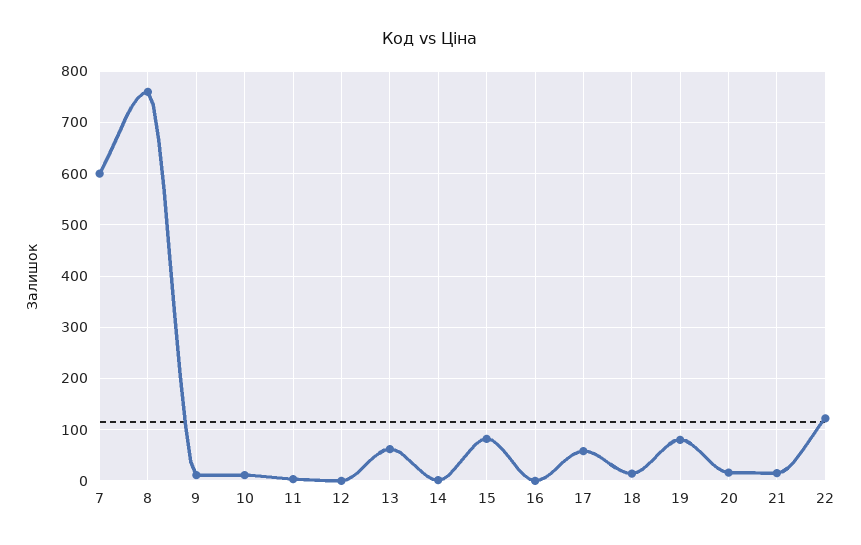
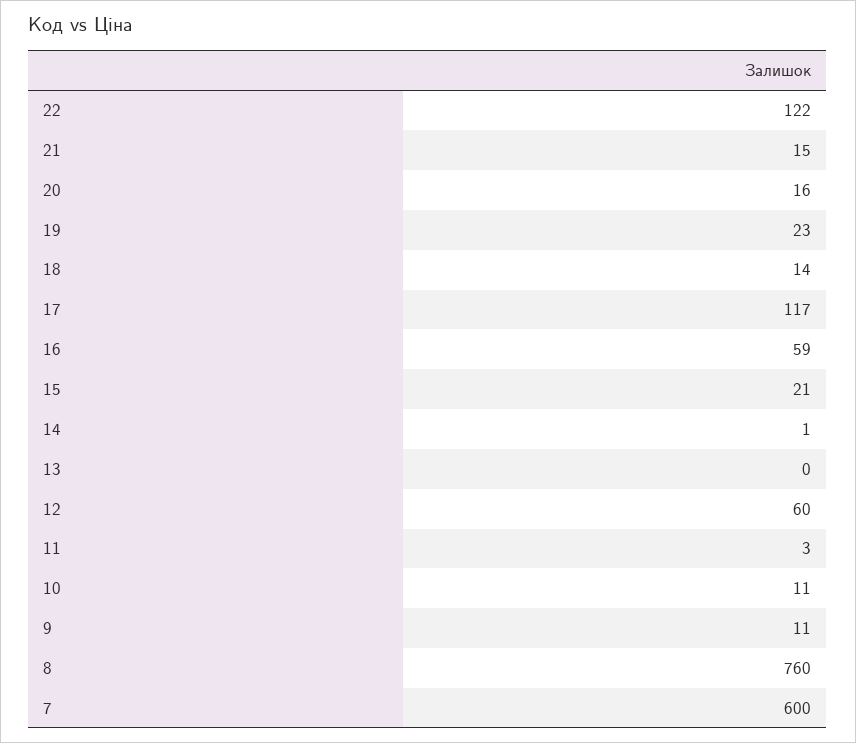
  {
    "7": 600,
    "8": 760,
    "9": 11,
    "10": 11,
    "11": 3,
-   "12": 0,
+   "12": 60,
-   "13": 60,
+   "13": 0,
    "14": 1,
-   "15": 80,
+   "15": 21,
-   "16": 0,
+   "16": 59,
-   "17": 60,
+   "17": 117,
    "18": 14,
-   "19": 80,
+   "19": 23,
    "20": 16,
    "21": 15,
    "22": 122
  }

